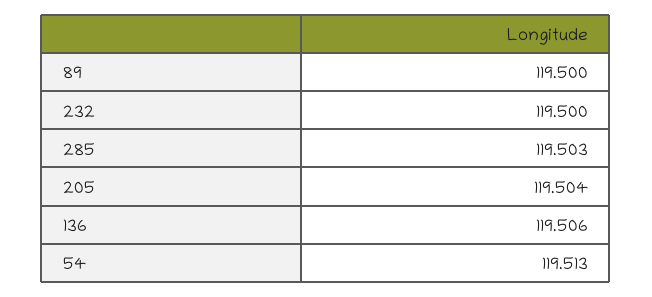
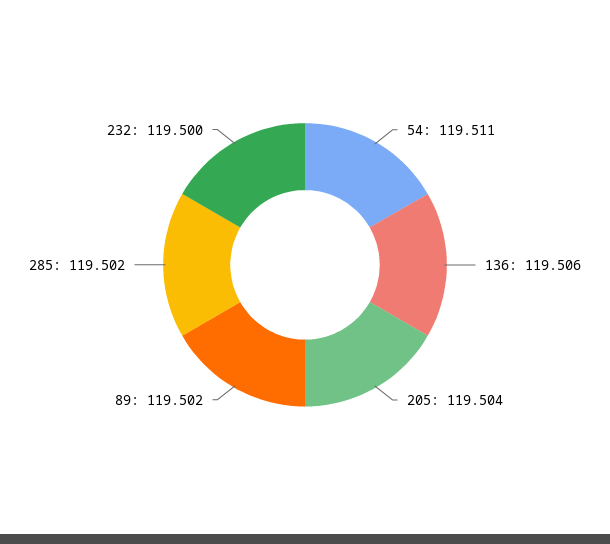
  {
-   "89": 119.5,
+   "89": 119.502,
    "232": 119.5,
-   "285": 119.503,
+   "285": 119.502,
    "205": 119.504,
    "136": 119.506,
-   "54": 119.513
+   "54": 119.511
  }

